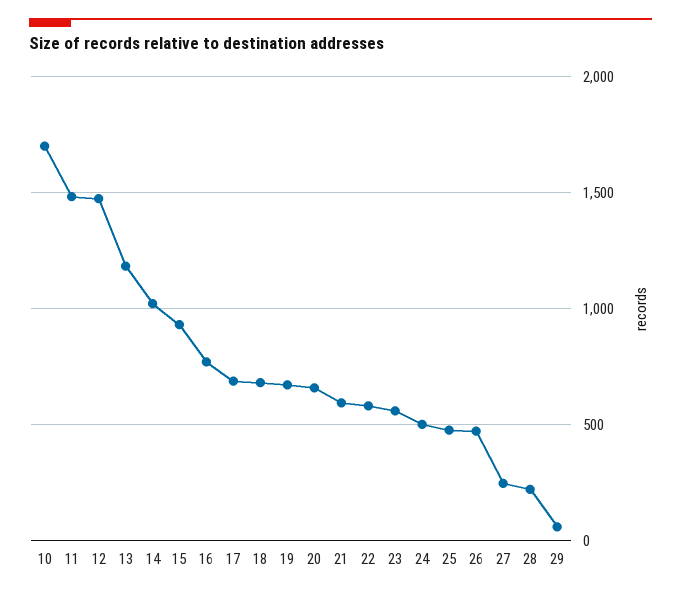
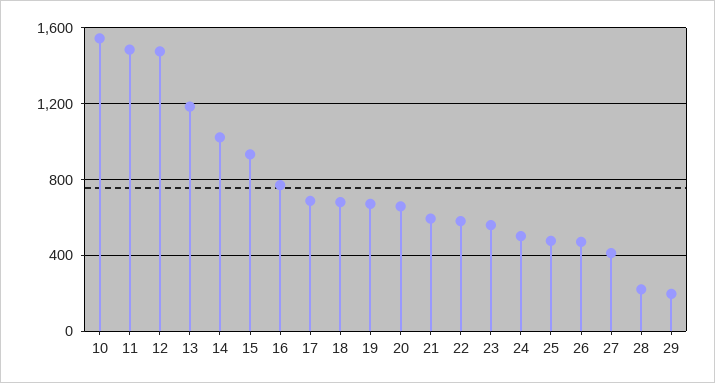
  {
-   "10": 1700,
+   "10": 1550,
    "11": 1500,
    "12": 1500,
    "13": 1200,
    "14": 1000,
    "15": 950,
    "16": 750,
    "17": 700,
    "18": 700,
    "19": 650,
    "20": 650,
    "21": 600,
    "22": 600,
    "23": 550,
    "24": 500,
    "25": 500,
    "26": 450,
-   "27": 250,
+   "27": 400,
    "28": 200,
-   "29": 50
+   "29": 200
  }

